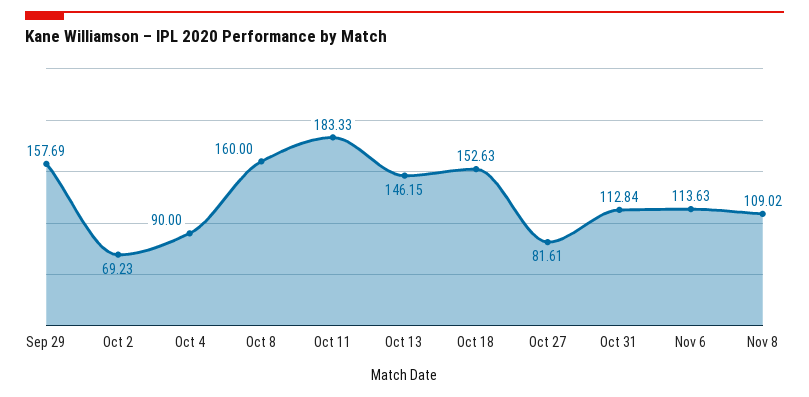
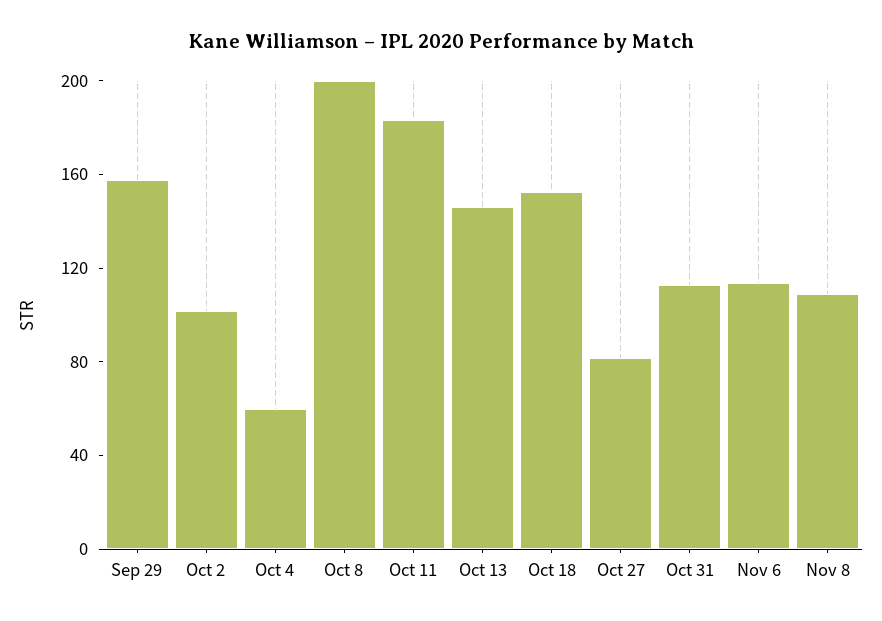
  {
    "Sep 29": 157.69,
-   "Oct 2": 69.23,
+   "Oct 2": 100,
-   "Oct 4": 90,
+   "Oct 4": 60,
-   "Oct 8": 160,
+   "Oct 8": 200,
    "Oct 11": 183.33,
    "Oct 13": 146.15,
    "Oct 18": 152.63,
    "Oct 27": 81.61,
    "Oct 31": 112.84,
    "Nov 6": 113.63,
    "Nov 8": 109.02
  }

